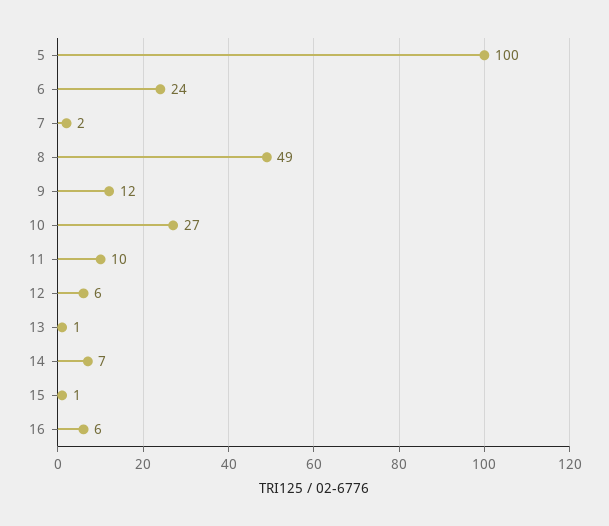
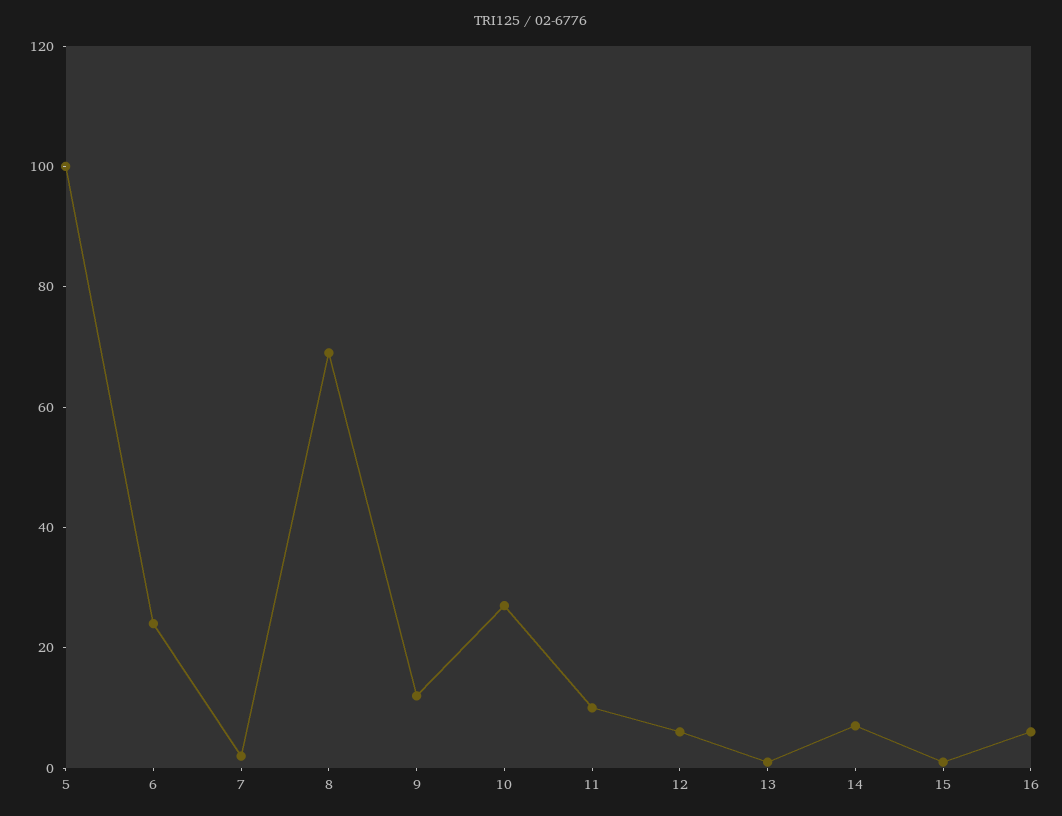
  {
    "5": 100,
    "6": 24,
    "7": 2,
-   "8": 49,
+   "8": 70,
    "9": 12,
    "10": 27,
    "11": 10,
    "12": 6,
    "13": 1,
    "14": 7,
    "15": 1,
    "16": 6
  }

